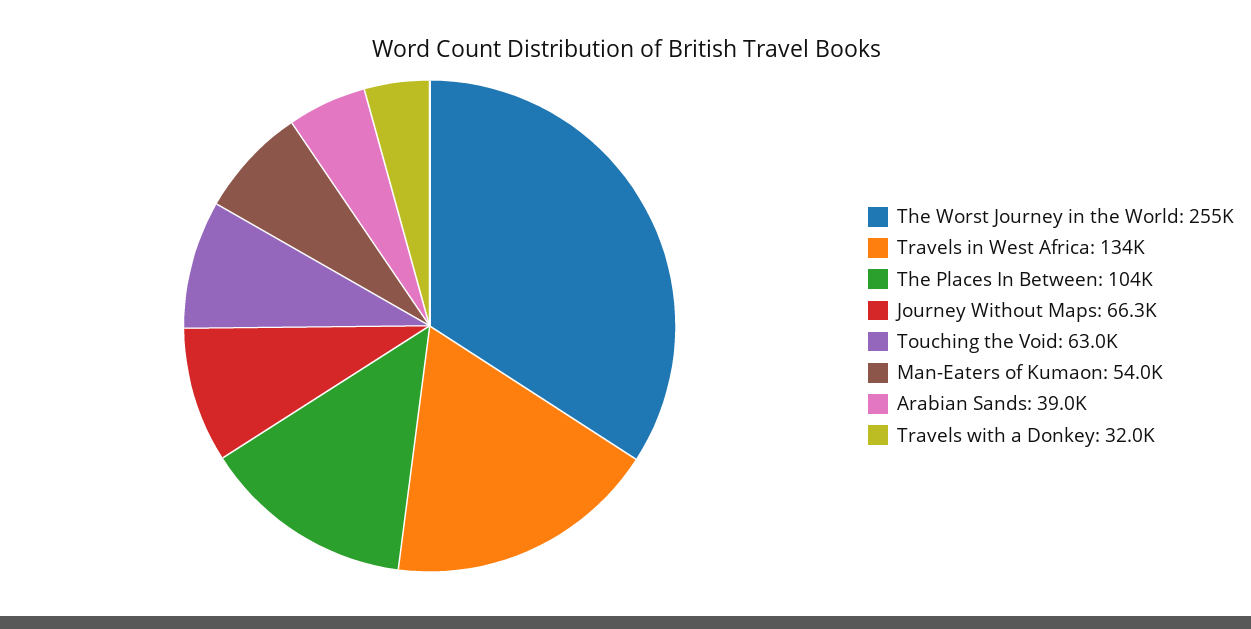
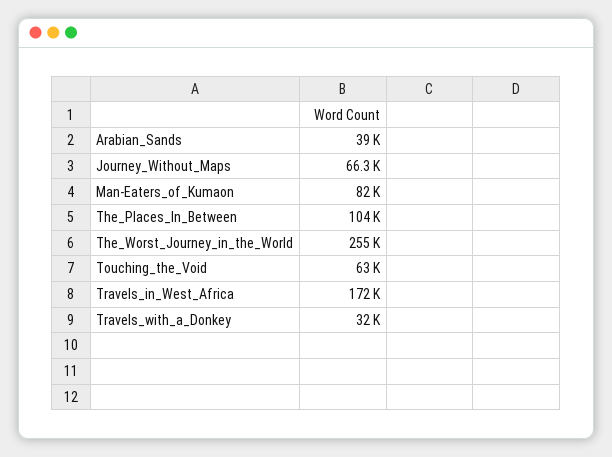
  {
    "The Worst Journey in the World": 255000,
-   "Travels in West Africa": 134000,
+   "Travels in West Africa": 172000,
    "The Places In Between": 104000,
    "Journey Without Maps": 66300,
    "Touching the Void": 63000,
-   "Man-Eaters of Kumaon": 54000,
+   "Man-Eaters of Kumaon": 82000,
    "Arabian Sands": 39000,
    "Travels with a Donkey": 32000
  }

